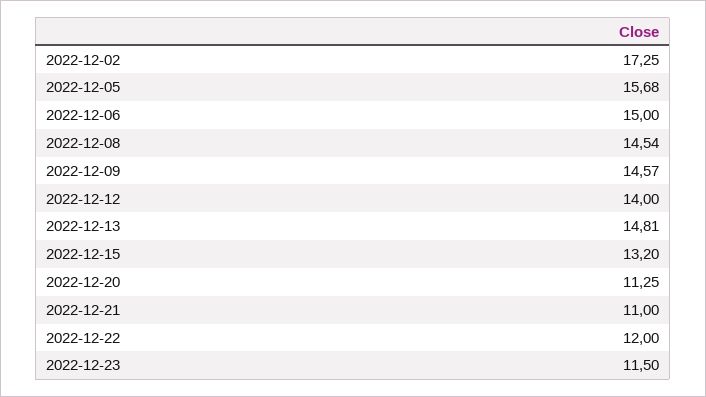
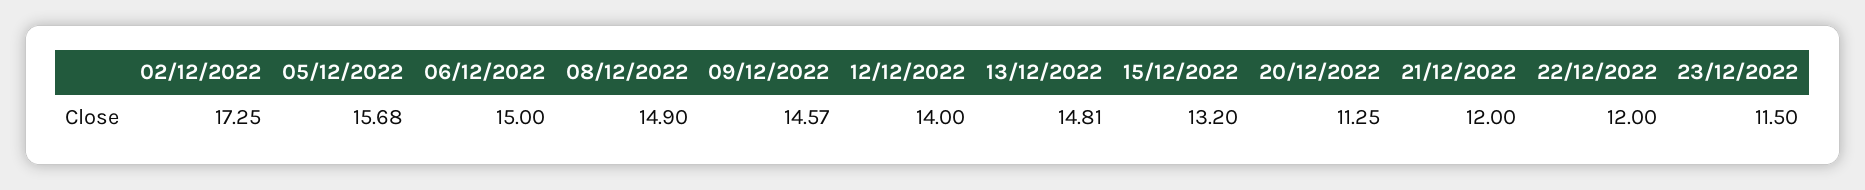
  {
    "2022-12-02": 17.25,
    "2022-12-05": 15.68,
    "2022-12-06": 15,
-   "2022-12-08": 14.54,
+   "2022-12-08": 14.9,
    "2022-12-09": 14.57,
    "2022-12-12": 14,
    "2022-12-13": 14.81,
    "2022-12-15": 13.2,
    "2022-12-20": 11.25,
-   "2022-12-21": 11,
+   "2022-12-21": 12,
    "2022-12-22": 12,
    "2022-12-23": 11.5
  }

